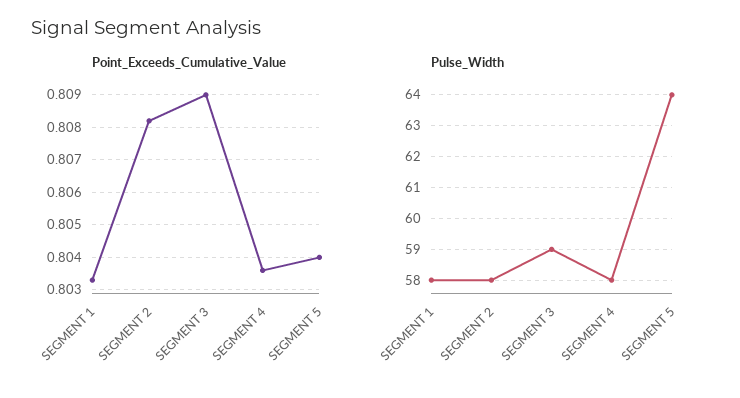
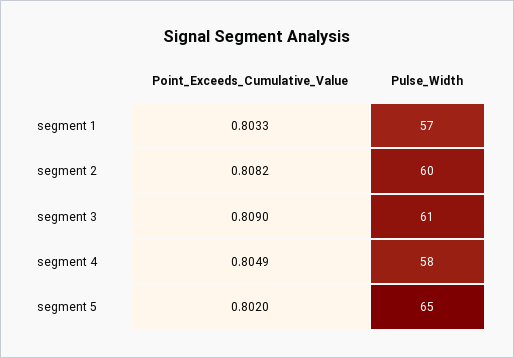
  {
    "Point_Exceeds_Cumulative_Value": {
      "SEGMENT 1": 0.8033,
      "SEGMENT 2": 0.8082,
      "SEGMENT 3": 0.809,
-     "SEGMENT 4": 0.8035,
+     "SEGMENT 4": 0.8049,
-     "SEGMENT 5": 0.804
+     "SEGMENT 5": 0.802
    },
    "Pulse_Width": {
-     "SEGMENT 1": 58,
+     "SEGMENT 1": 57,
-     "SEGMENT 2": 58,
+     "SEGMENT 2": 60,
-     "SEGMENT 3": 59,
+     "SEGMENT 3": 61,
      "SEGMENT 4": 58,
-     "SEGMENT 5": 64
+     "SEGMENT 5": 65
    }
  }

